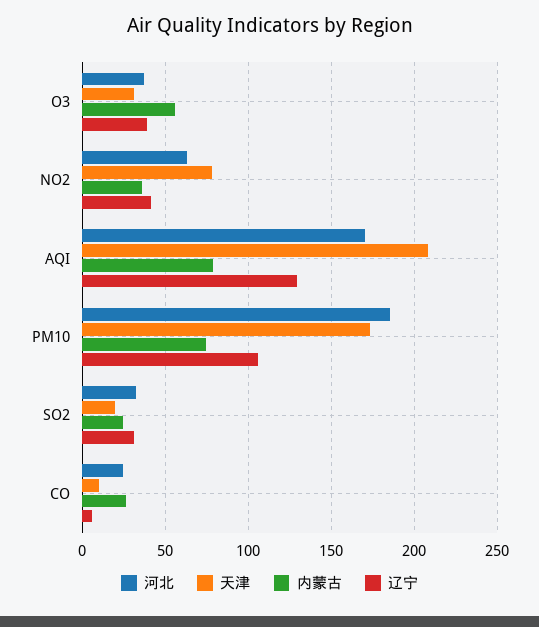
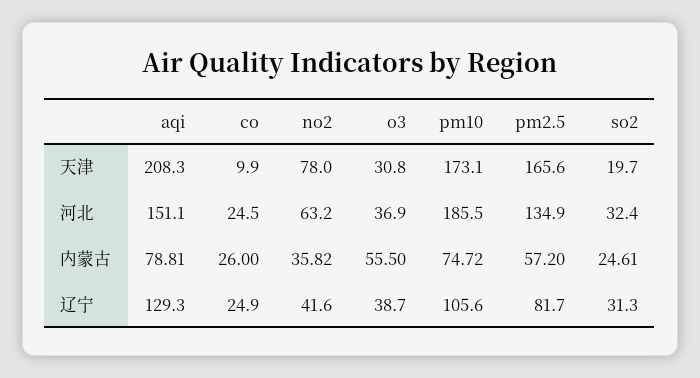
  {
    "河北": {
      "O3": 36.9,
      "NO2": 63.2,
-     "AQI": 170,
+     "AQI": 151.1,
      "PM10": 185.5,
      "SO2": 32.4,
-     "CO": 24.5
+     "CO": 24.5,
+     "pm2.5": 134.9
    },
    "天津": {
      "O3": 30.8,
      "NO2": 78,
      "AQI": 208.3,
      "PM10": 173.1,
      "SO2": 19.7,
-     "CO": 9.9
+     "CO": 9.9,
+     "pm2.5": 165.6
    },
    "内蒙古": {
      "O3": 55.5,
      "NO2": 35.82,
      "AQI": 78.81,
      "PM10": 74.72,
      "SO2": 24.61,
-     "CO": 26
+     "CO": 26,
+     "pm2.5": 57.2
    },
    "辽宁": {
      "O3": 38.7,
      "NO2": 41.6,
      "AQI": 129.3,
      "PM10": 105.6,
      "SO2": 31.3,
-     "CO": 5
+     "CO": 24.9,
+     "pm2.5": 81.7
    }
  }

